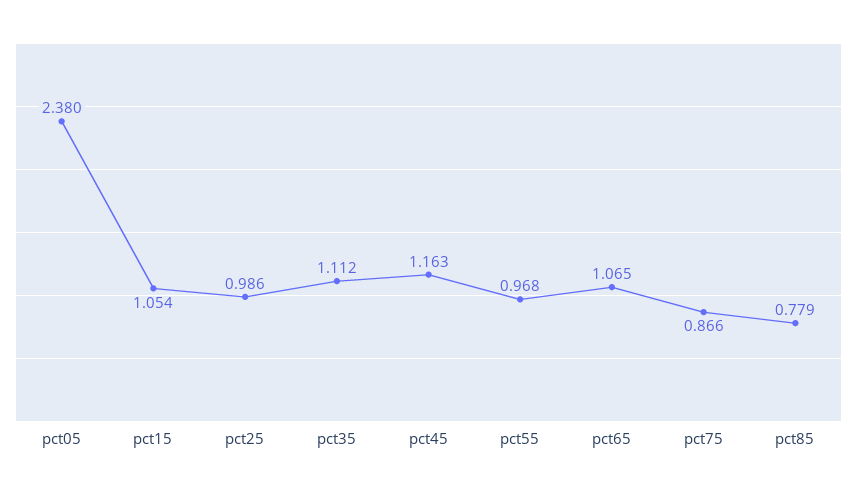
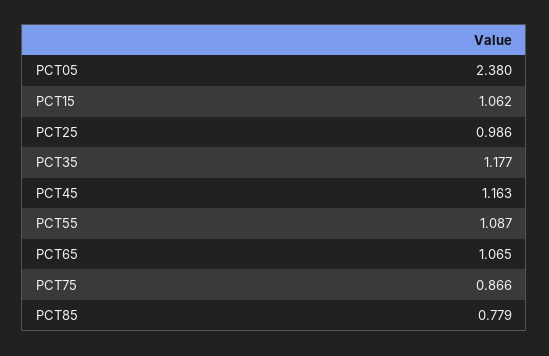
  {
    "pct05": 2.38,
-   "pct15": 1.054,
+   "pct15": 1.062,
    "pct25": 0.986,
-   "pct35": 1.112,
+   "pct35": 1.177,
    "pct45": 1.163,
-   "pct55": 0.968,
+   "pct55": 1.087,
    "pct65": 1.065,
    "pct75": 0.866,
    "pct85": 0.779
  }

